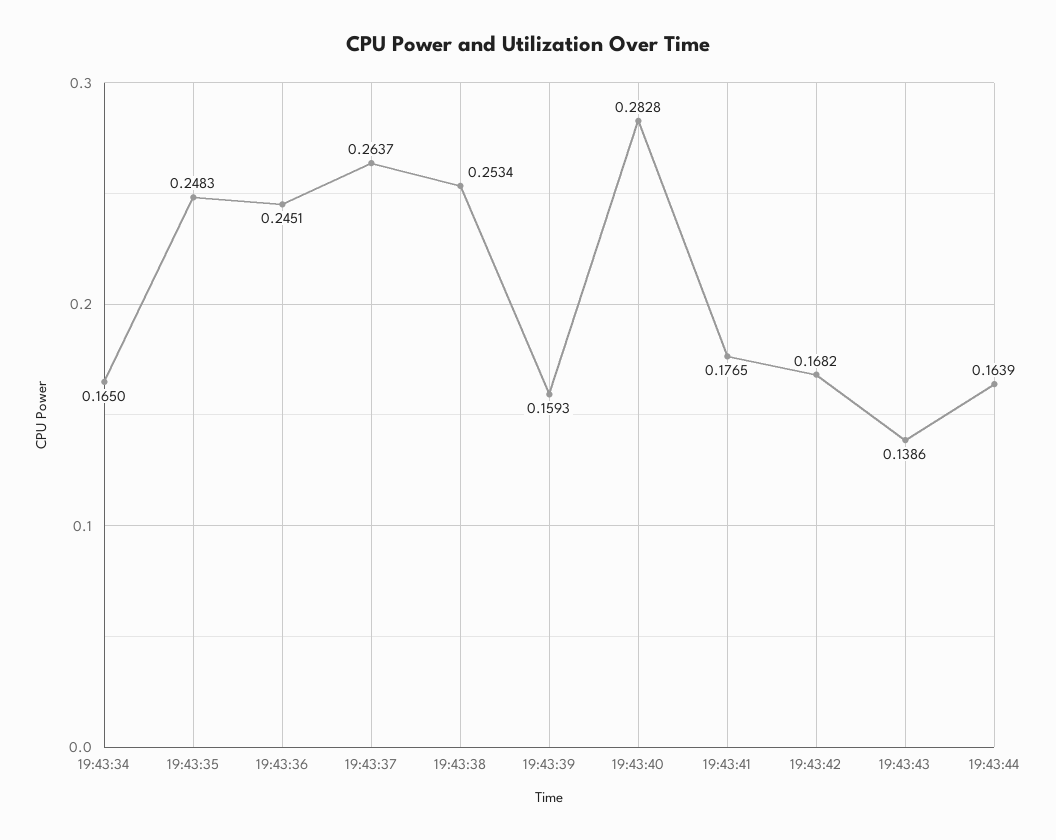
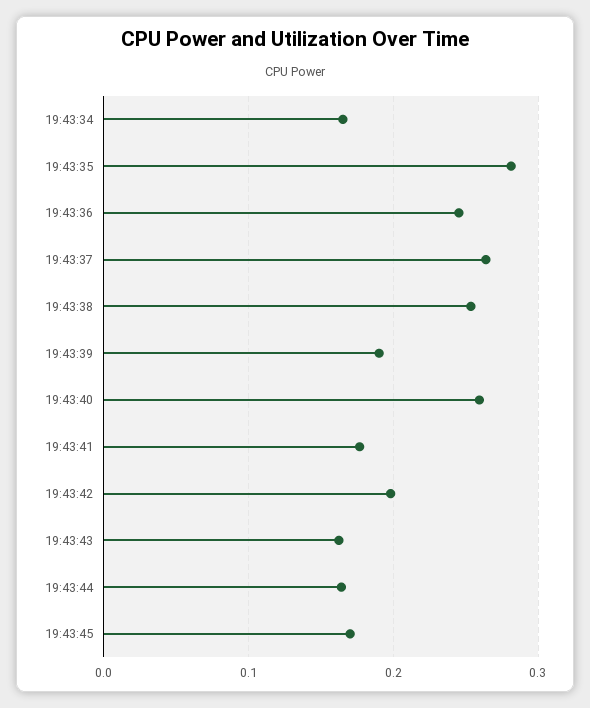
  {
    "19:43:34": 0.165,
-   "19:43:35": 0.2483,
+   "19:43:35": 0.28,
    "19:43:36": 0.2451,
    "19:43:37": 0.2637,
    "19:43:38": 0.2534,
-   "19:43:39": 0.1593,
+   "19:43:39": 0.19,
-   "19:43:40": 0.2828,
+   "19:43:40": 0.26,
    "19:43:41": 0.1765,
-   "19:43:42": 0.1682,
+   "19:43:42": 0.2,
-   "19:43:43": 0.1386,
+   "19:43:43": 0.16,
-   "19:43:44": 0.1639
+   "19:43:44": 0.1639,
+   "19:43:45": 0.17
  }

